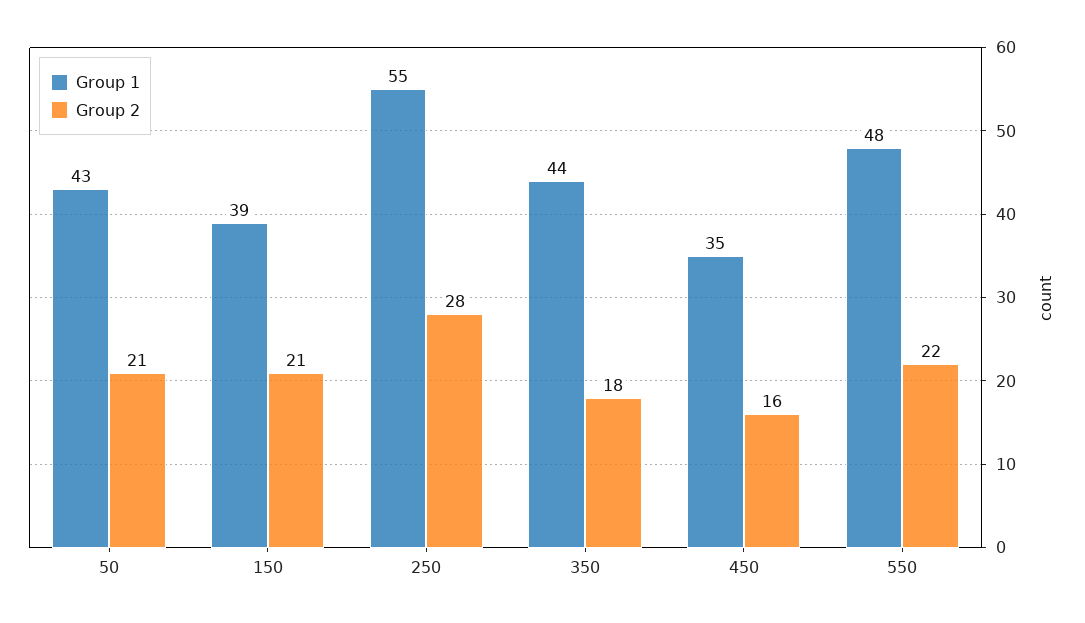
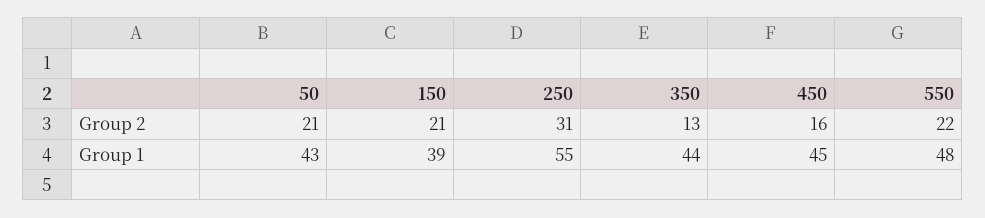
  {
    "Group 1": {
      "50": 43,
      "150": 39,
      "250": 55,
      "350": 44,
-     "450": 35,
+     "450": 45,
      "550": 48
    },
    "Group 2": {
      "50": 21,
      "150": 21,
-     "250": 28,
+     "250": 31,
-     "350": 18,
+     "350": 13,
      "450": 16,
      "550": 22
    }
  }

